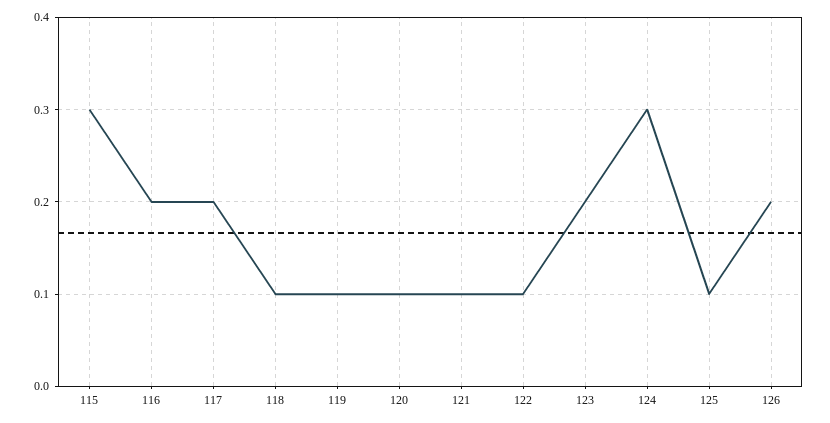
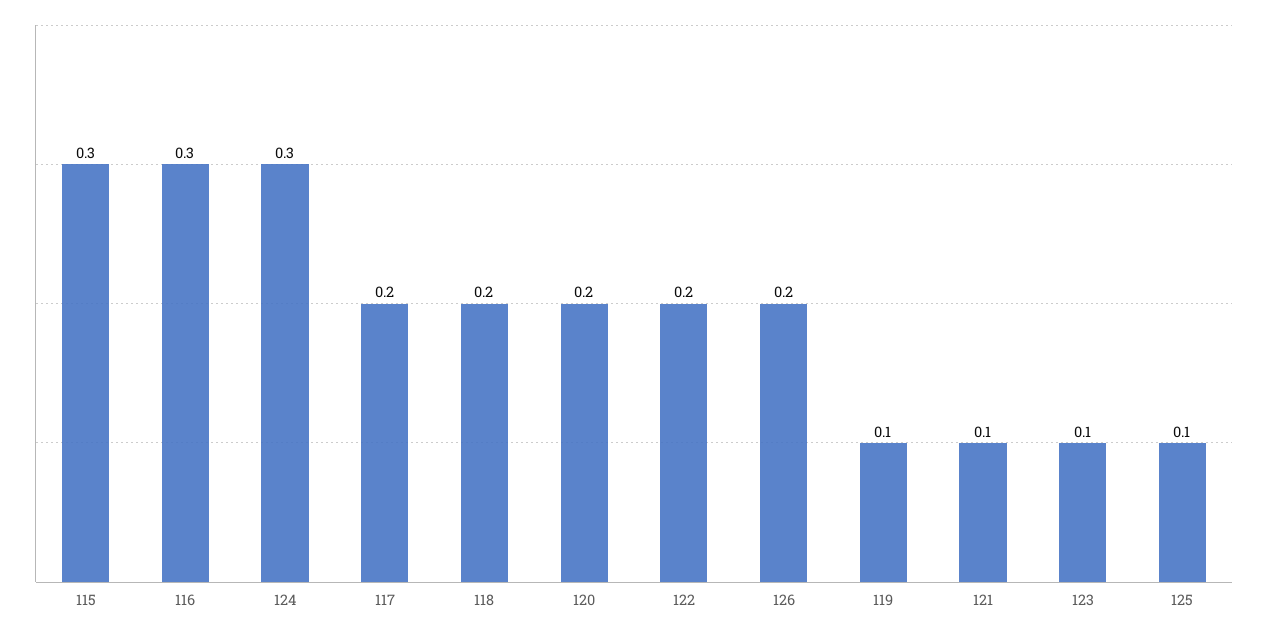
  {
    "115": 0.3,
-   "116": 0.2,
+   "116": 0.3,
    "117": 0.2,
-   "118": 0.1,
+   "118": 0.2,
    "119": 0.1,
-   "120": 0.1,
+   "120": 0.2,
    "121": 0.1,
-   "122": 0.1,
+   "122": 0.2,
-   "123": 0.2,
+   "123": 0.1,
    "124": 0.3,
    "125": 0.1,
    "126": 0.2
  }

